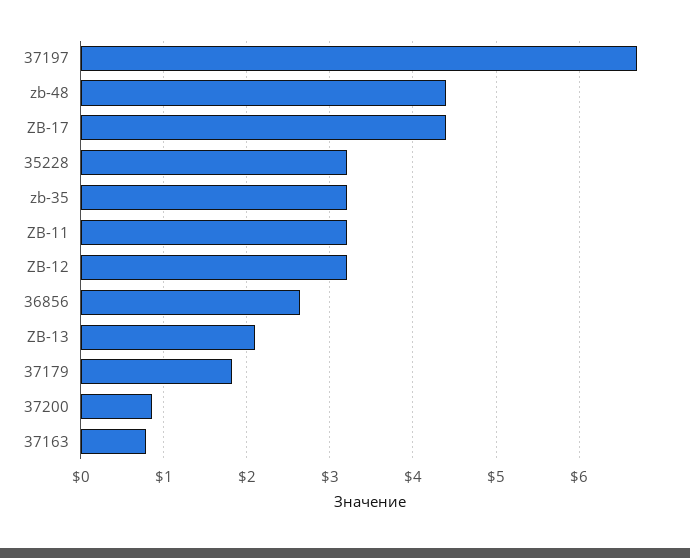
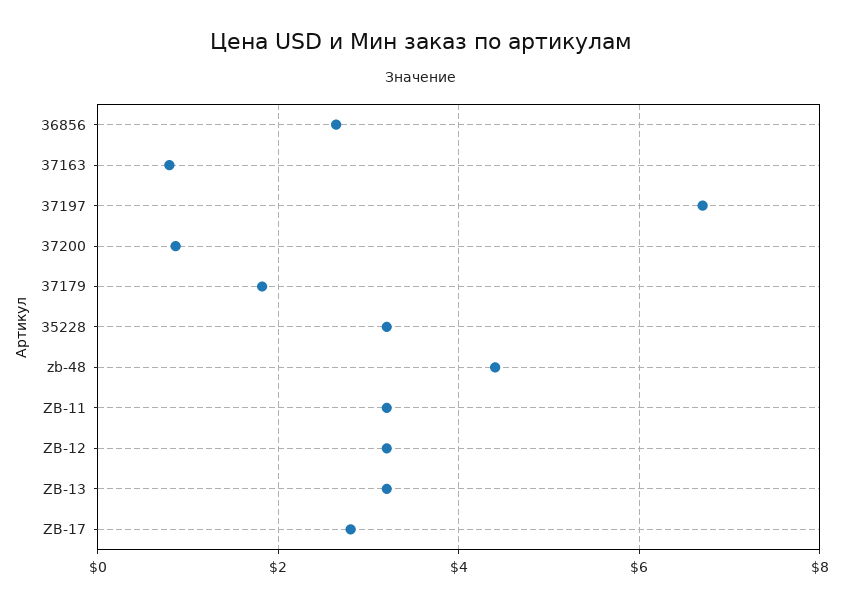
  {
    "37197": 6.7,
    "zb-48": 4.4,
-   "ZB-17": 4.4,
+   "ZB-17": 2.8,
    "35228": 3.2,
-   "zb-35": 3.2,
    "ZB-11": 3.2,
    "ZB-12": 3.2,
    "36856": 2.6,
-   "ZB-13": 2.1,
+   "ZB-13": 3.2,
    "37179": 1.8,
    "37200": 0.9,
    "37163": 0.8
  }

